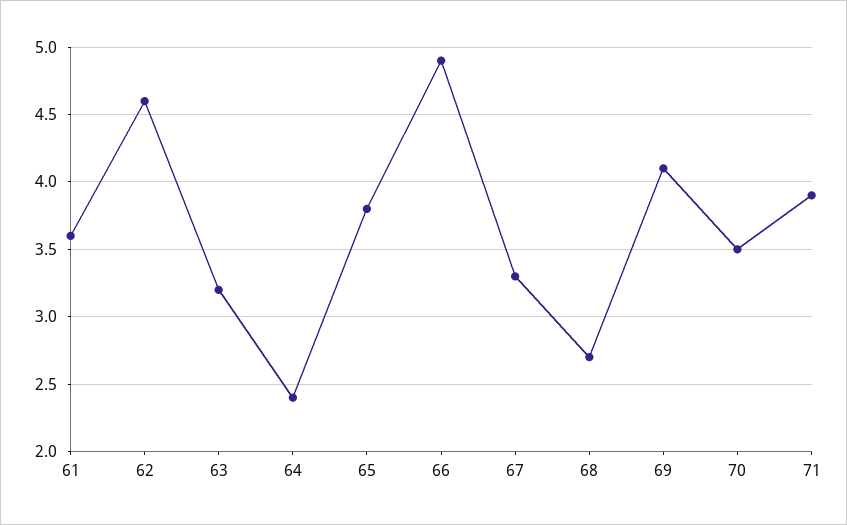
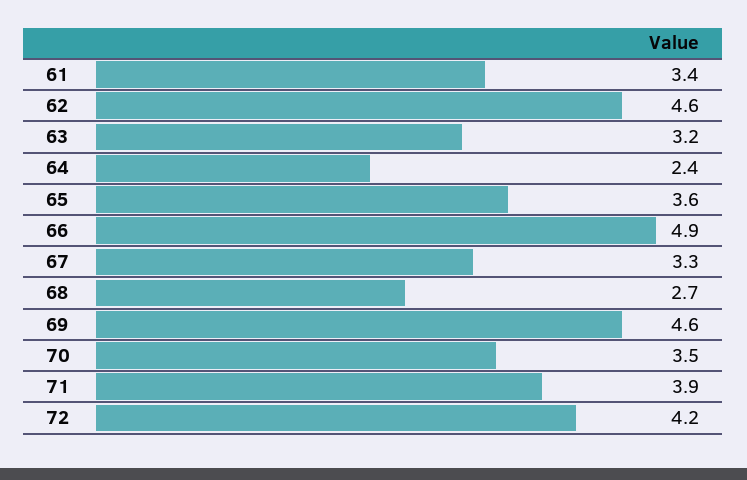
  {
-   "61": 3.6,
+   "61": 3.4,
    "62": 4.6,
    "63": 3.2,
    "64": 2.4,
-   "65": 3.8,
+   "65": 3.6,
    "66": 4.9,
    "67": 3.3,
    "68": 2.7,
-   "69": 4.1,
+   "69": 4.6,
    "70": 3.5,
-   "71": 3.9
+   "71": 3.9,
+   "72": 4.2
  }

